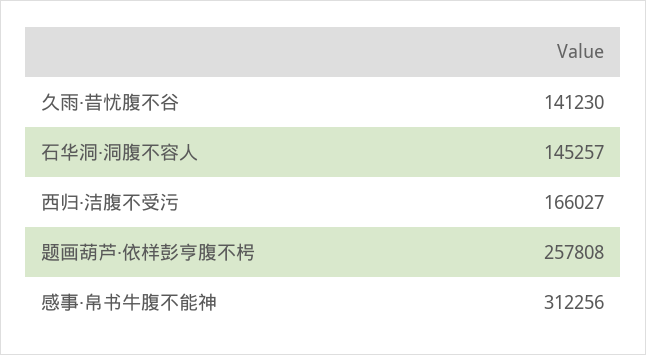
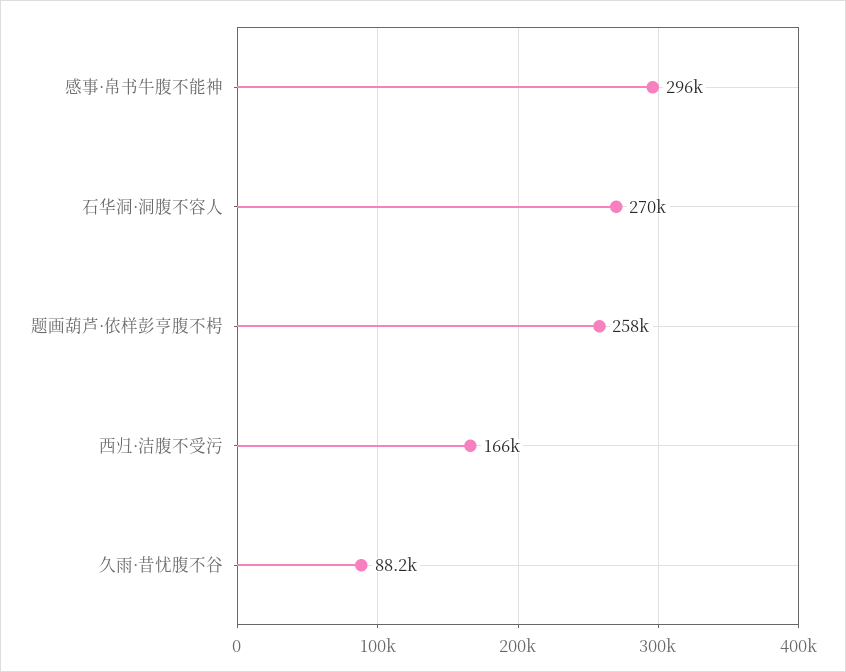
  {
-   "久雨·昔忧腹不谷": 141230,
+   "久雨·昔忧腹不谷": 88200,
-   "石华洞·洞腹不容人": 145257,
+   "石华洞·洞腹不容人": 270000,
    "西归·洁腹不受污": 166027,
    "题画葫芦·依样彭亨腹不枵": 257808,
-   "感事·帛书牛腹不能神": 312256
+   "感事·帛书牛腹不能神": 296000
  }

